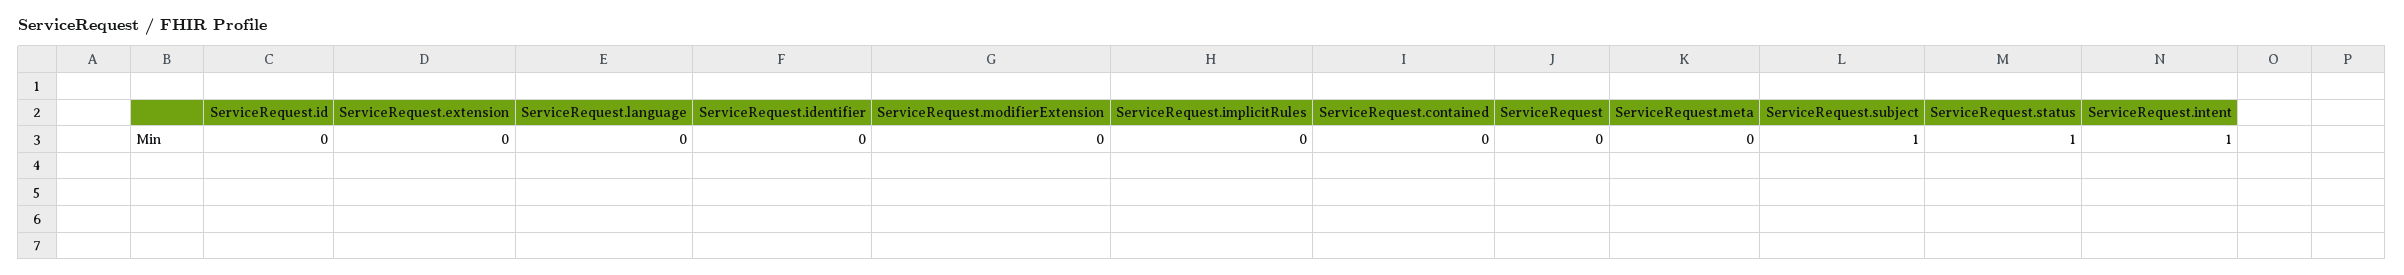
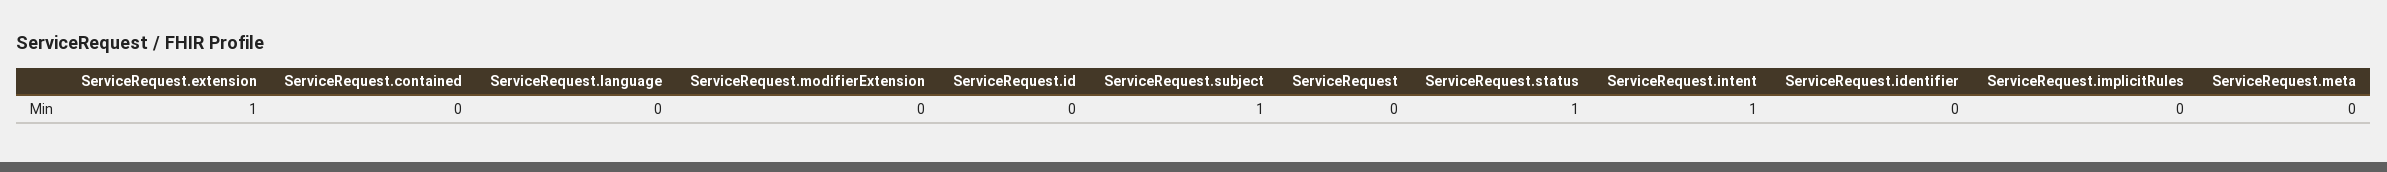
  {
    "ServiceRequest.id": 0,
-   "ServiceRequest.extension": 0,
+   "ServiceRequest.extension": 1,
    "ServiceRequest.language": 0,
    "ServiceRequest.identifier": 0,
    "ServiceRequest.modifierExtension": 0,
    "ServiceRequest.implicitRules": 0,
    "ServiceRequest.contained": 0,
    "ServiceRequest": 0,
    "ServiceRequest.meta": 0,
    "ServiceRequest.subject": 1,
    "ServiceRequest.status": 1,
    "ServiceRequest.intent": 1
  }

